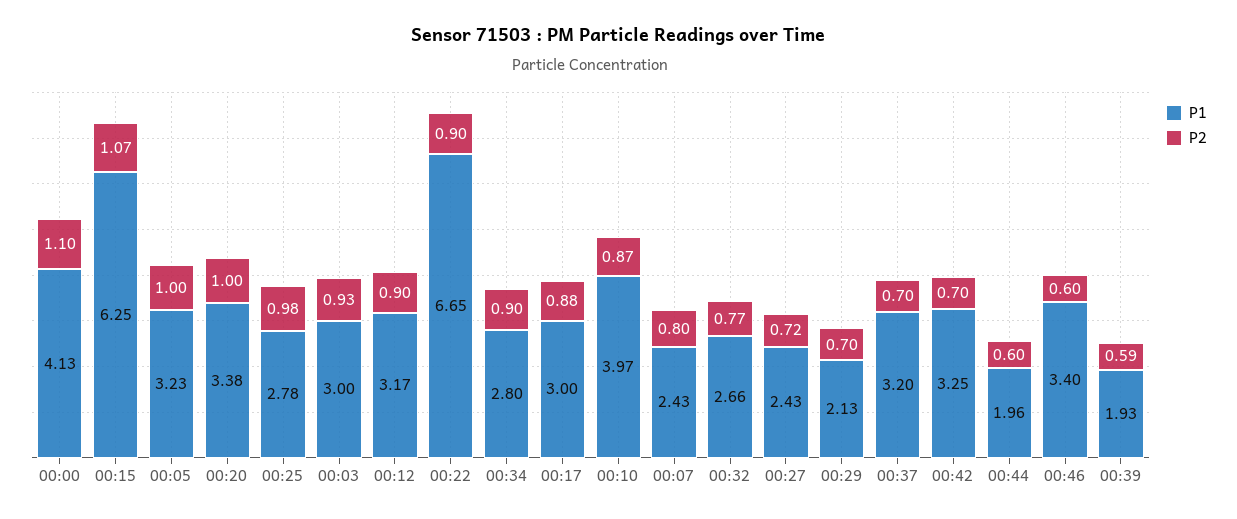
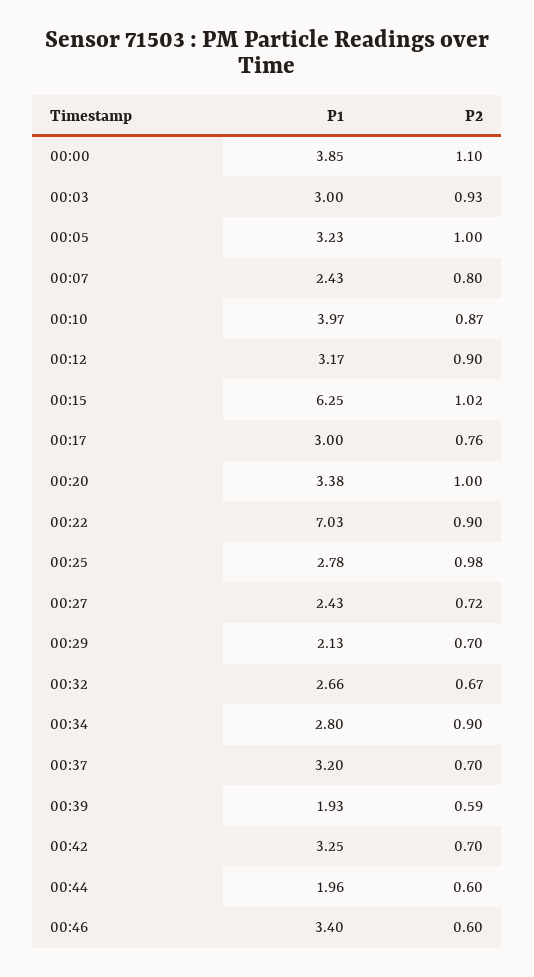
  {
    "P1": {
-     "00:00": 4.13,
+     "00:00": 3.85,
      "00:15": 6.25,
      "00:05": 3.23,
      "00:20": 3.38,
      "00:25": 2.78,
      "00:03": 3,
      "00:12": 3.17,
-     "00:22": 6.65,
+     "00:22": 7.03,
      "00:34": 2.8,
      "00:17": 3,
      "00:10": 3.97,
      "00:07": 2.43,
      "00:32": 2.66,
      "00:27": 2.43,
      "00:29": 2.13,
      "00:37": 3.2,
      "00:42": 3.25,
      "00:44": 1.96,
      "00:46": 3.4,
      "00:39": 1.93
    },
    "P2": {
      "00:00": 1.1,
-     "00:15": 1.07,
+     "00:15": 1.02,
      "00:05": 1,
      "00:20": 1,
      "00:25": 0.98,
      "00:03": 0.93,
      "00:12": 0.9,
      "00:22": 0.9,
      "00:34": 0.9,
-     "00:17": 0.88,
+     "00:17": 0.76,
      "00:10": 0.87,
      "00:07": 0.8,
-     "00:32": 0.77,
+     "00:32": 0.67,
      "00:27": 0.72,
      "00:29": 0.7,
      "00:37": 0.7,
      "00:42": 0.7,
      "00:44": 0.6,
      "00:46": 0.6,
      "00:39": 0.59
    }
  }

